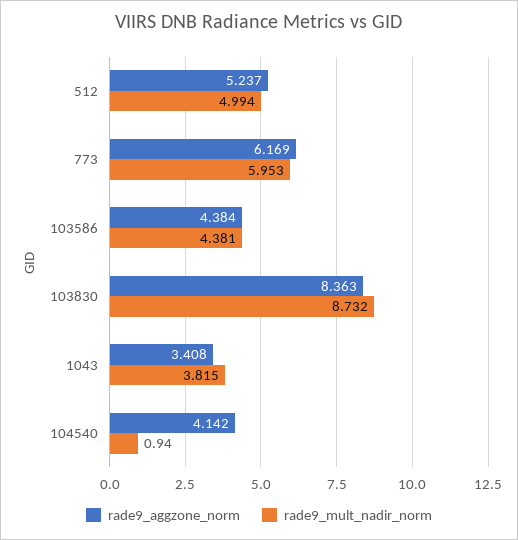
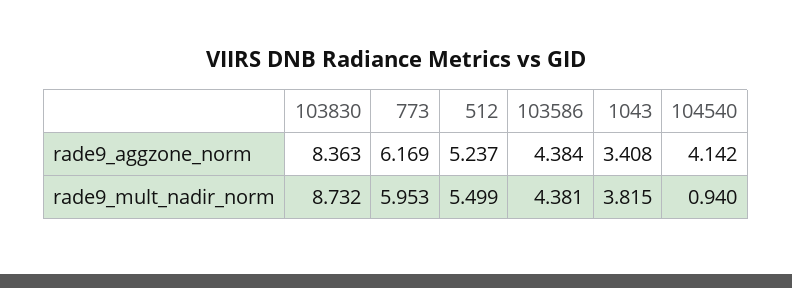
  {
    "rade9_aggzone_norm": {
      "512": 5.237,
      "773": 6.169,
      "103586": 4.384,
      "103830": 8.363,
      "1043": 3.408,
      "104540": 4.142
    },
    "rade9_mult_nadir_norm": {
-     "512": 4.994,
+     "512": 5.499,
      "773": 5.953,
      "103586": 4.381,
      "103830": 8.732,
      "1043": 3.815,
      "104540": 0.94
    }
  }

